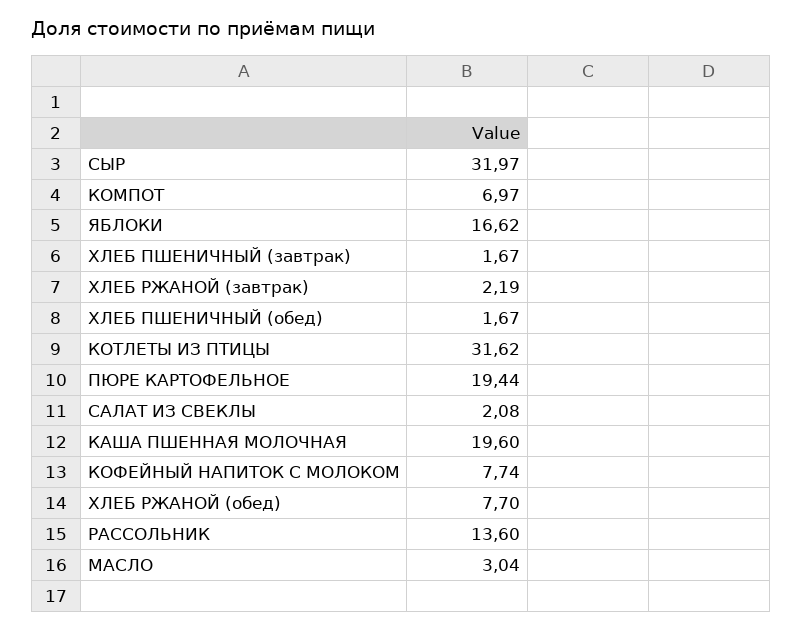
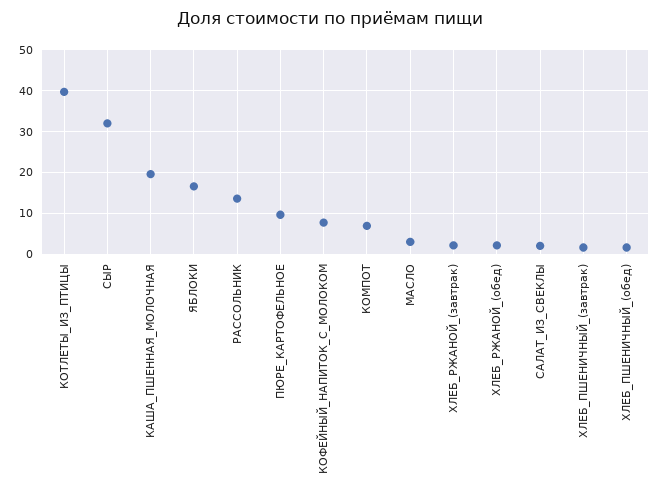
  {
    "СЫР": 31.97,
    "КОМПОТ": 6.97,
    "ЯБЛОКИ": 16.62,
    "ХЛЕБ ПШЕНИЧНЫЙ (завтрак)": 1.67,
    "ХЛЕБ РЖАНОЙ (завтрак)": 2.19,
    "ХЛЕБ ПШЕНИЧНЫЙ (обед)": 1.67,
-   "КОТЛЕТЫ ИЗ ПТИЦЫ": 31.62,
+   "КОТЛЕТЫ ИЗ ПТИЦЫ": 40,
-   "ПЮРЕ КАРТОФЕЛЬНОЕ": 19.44,
+   "ПЮРЕ КАРТОФЕЛЬНОЕ": 10,
    "САЛАТ ИЗ СВЕКЛЫ": 2.08,
    "КАША ПШЕННАЯ МОЛОЧНАЯ": 19.6,
    "КОФЕЙНЫЙ НАПИТОК С МОЛОКОМ": 7.74,
-   "ХЛЕБ РЖАНОЙ (обед)": 7.7,
+   "ХЛЕБ РЖАНОЙ (обед)": 2,
    "РАССОЛЬНИК": 13.6,
    "МАСЛО": 3.04
  }

